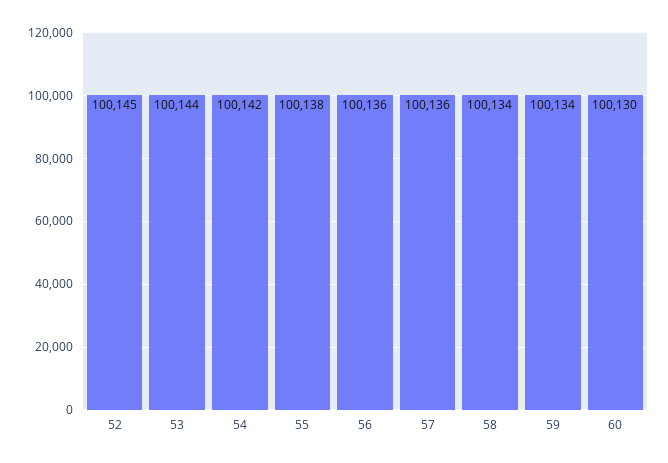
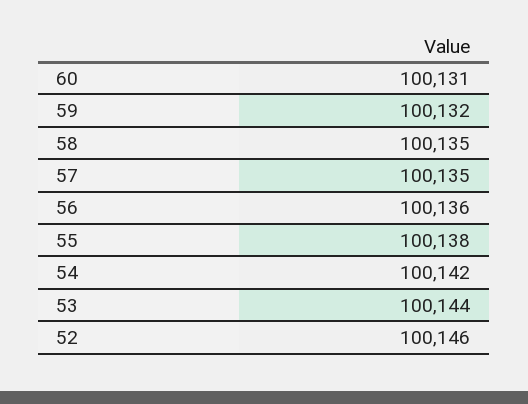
  {
-   "52": 100145,
+   "52": 100146,
    "53": 100144,
    "54": 100142,
    "55": 100138,
    "56": 100136,
-   "57": 100136,
+   "57": 100135,
-   "58": 100134,
+   "58": 100135,
-   "59": 100134,
+   "59": 100132,
-   "60": 100130
+   "60": 100131
  }

